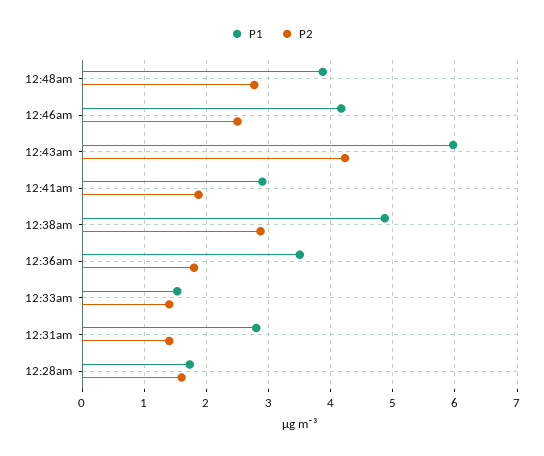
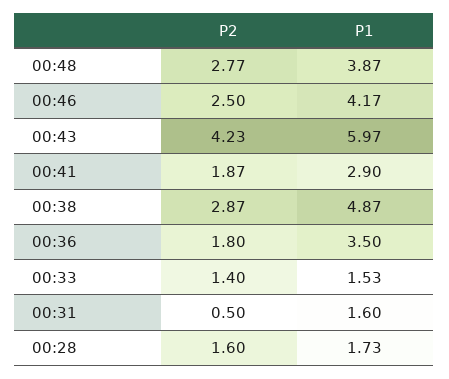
  {
    "P1": {
      "12:48am": 3.87,
      "12:46am": 4.17,
      "12:43am": 5.97,
      "12:41am": 2.9,
      "12:38am": 4.87,
      "12:36am": 3.5,
      "12:33am": 1.53,
-     "12:31am": 2.8,
+     "12:31am": 1.6,
      "12:28am": 1.73
    },
    "P2": {
      "12:48am": 2.77,
      "12:46am": 2.5,
      "12:43am": 4.23,
      "12:41am": 1.87,
      "12:38am": 2.87,
      "12:36am": 1.8,
      "12:33am": 1.4,
-     "12:31am": 1.4,
+     "12:31am": 0.5,
      "12:28am": 1.6
    }
  }

